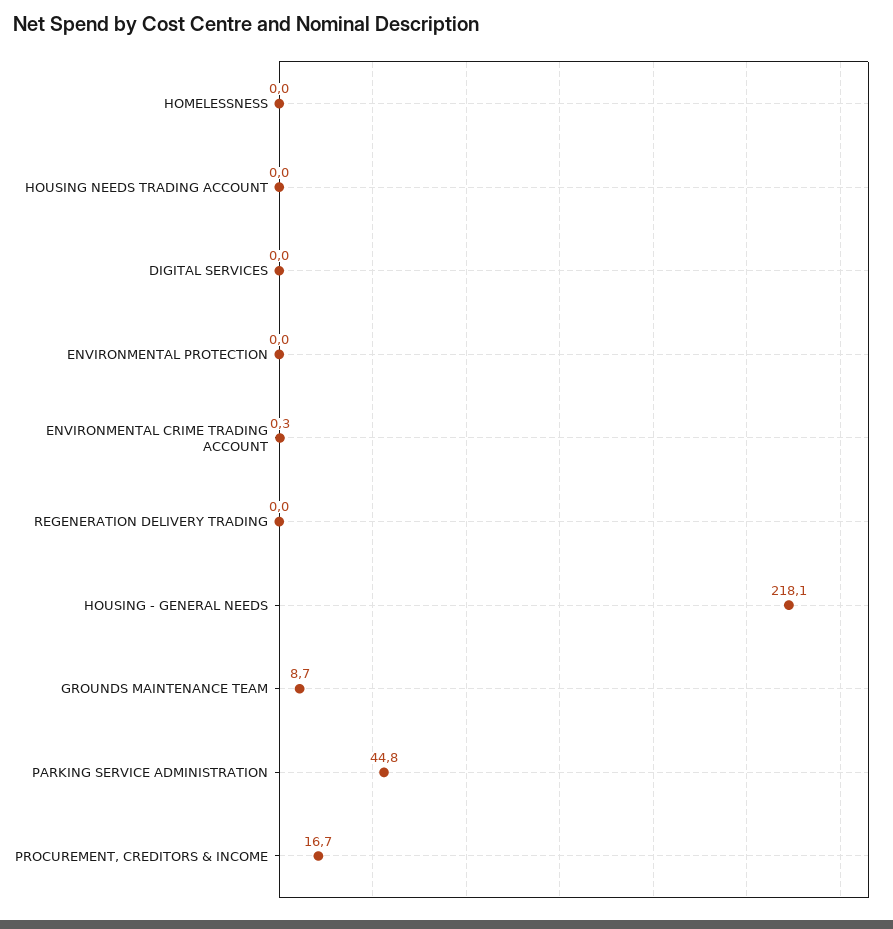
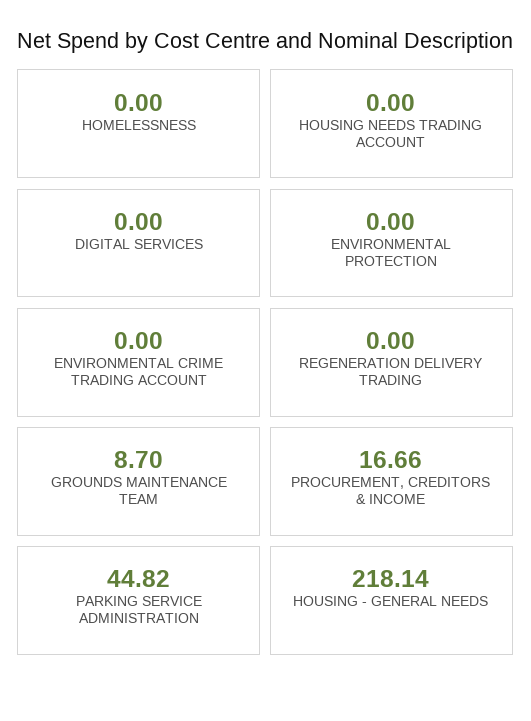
  {
    "HOMELESSNESS": 0,
    "HOUSING NEEDS TRADING ACCOUNT": 0,
    "DIGITAL SERVICES": 0,
    "ENVIRONMENTAL PROTECTION": 0,
-   "ENVIRONMENTAL CRIME TRADING ACCOUNT": 0.3,
+   "ENVIRONMENTAL CRIME TRADING ACCOUNT": 0,
    "REGENERATION DELIVERY TRADING": 0,
    "HOUSING - GENERAL NEEDS": 218.14,
    "GROUNDS MAINTENANCE TEAM": 8.7,
    "PARKING SERVICE ADMINISTRATION": 44.82,
    "PROCUREMENT, CREDITORS & INCOME": 16.66
  }

